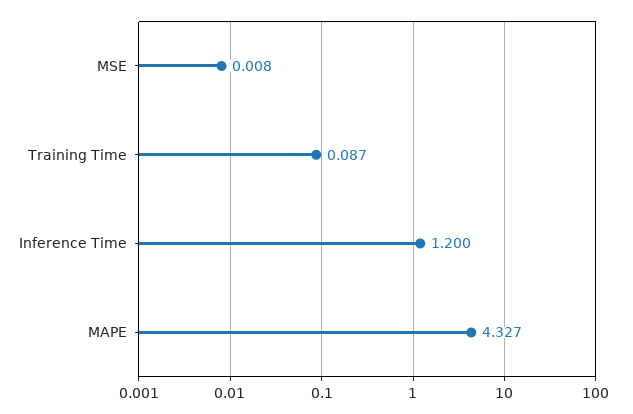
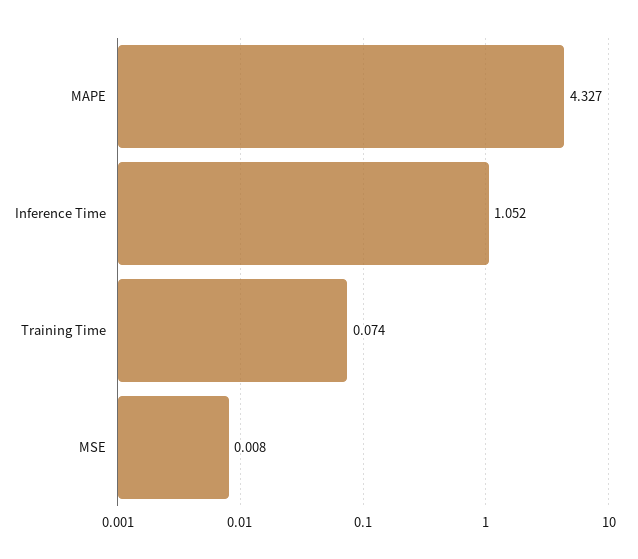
  {
    "MSE": 0.008,
-   "Training Time": 0.087,
+   "Training Time": 0.074,
-   "Inference Time": 1.2,
+   "Inference Time": 1.052,
    "MAPE": 4.327
  }

